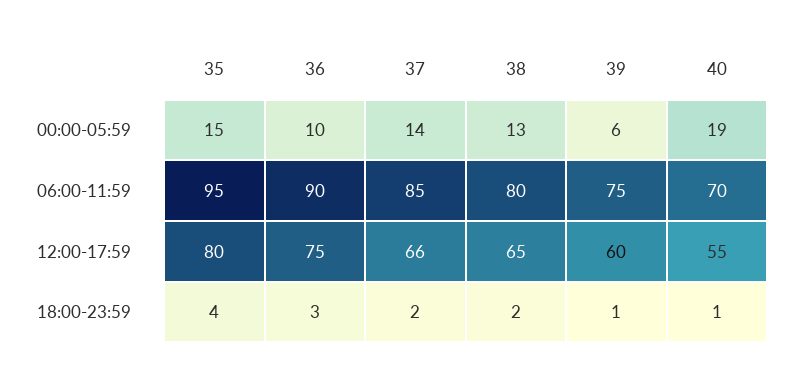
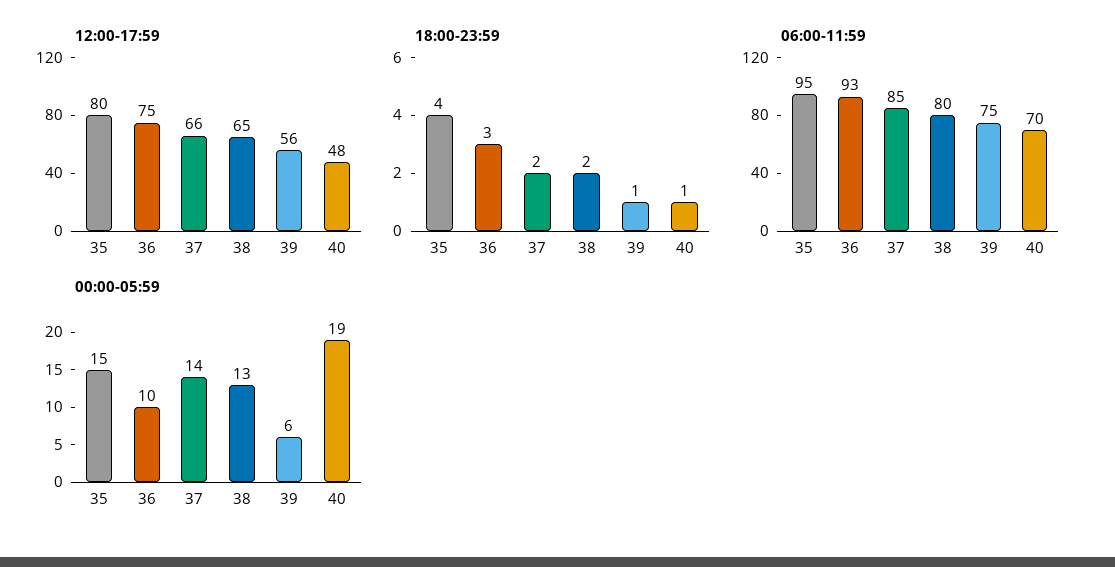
  {
    "00:00-05:59": {
      "35": 15,
      "36": 10,
      "37": 14,
      "38": 13,
      "39": 6,
      "40": 19
    },
    "06:00-11:59": {
      "35": 95,
-     "36": 90,
+     "36": 93,
      "37": 85,
      "38": 80,
      "39": 75,
      "40": 70
    },
    "12:00-17:59": {
      "35": 80,
      "36": 75,
      "37": 66,
      "38": 65,
-     "39": 60,
+     "39": 56,
-     "40": 55
+     "40": 48
    },
    "18:00-23:59": {
      "35": 4,
      "36": 3,
      "37": 2,
      "38": 2,
      "39": 1,
      "40": 1
    }
  }

